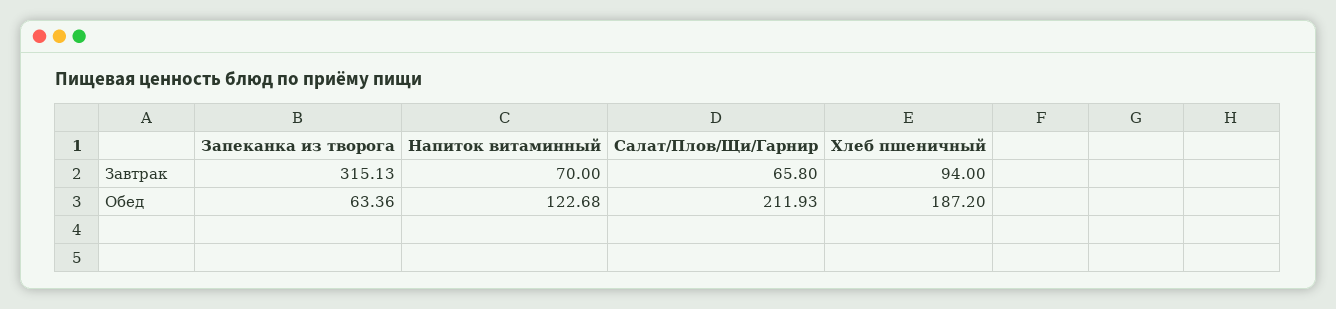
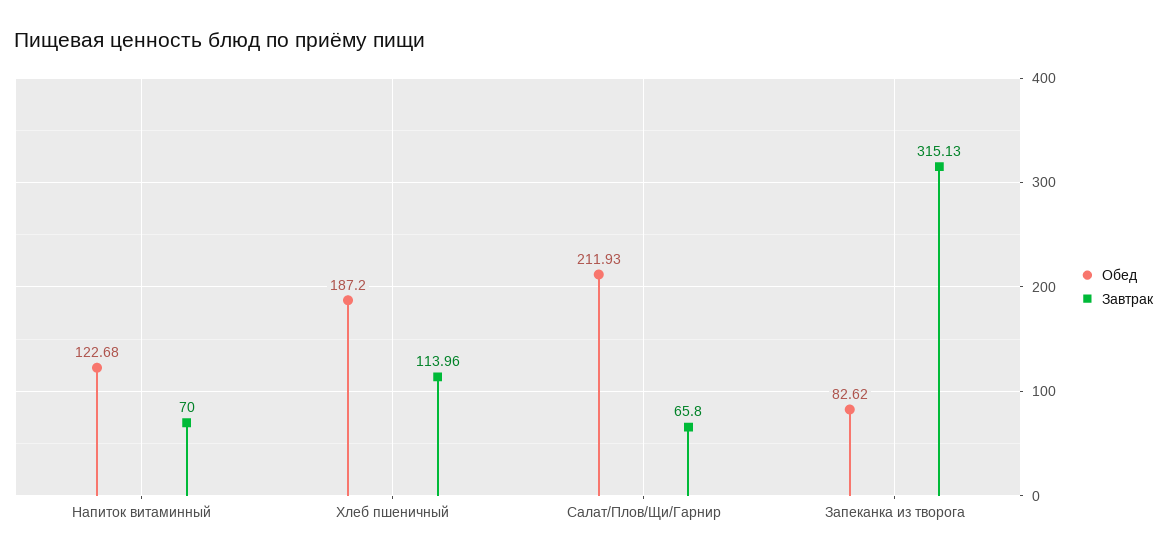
  {
    "Завтрак": {
      "Запеканка из творога": 315.13,
      "Напиток витаминный": 70,
      "Салат/Плов/Щи/Гарнир": 65.8,
-     "Хлеб пшеничный": 94
+     "Хлеб пшеничный": 113.96
    },
    "Обед": {
-     "Запеканка из творога": 63.36,
+     "Запеканка из творога": 82.62,
      "Напиток витаминный": 122.68,
      "Салат/Плов/Щи/Гарнир": 211.93,
      "Хлеб пшеничный": 187.2
    }
  }

